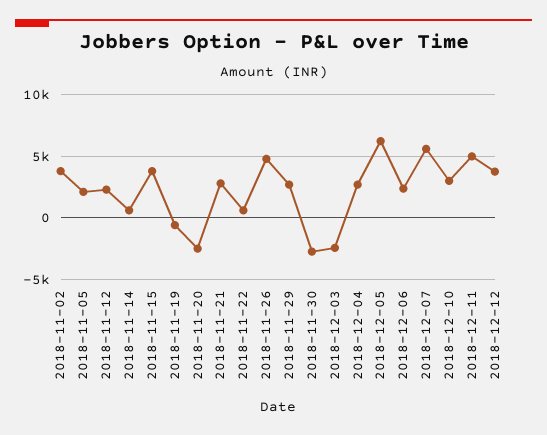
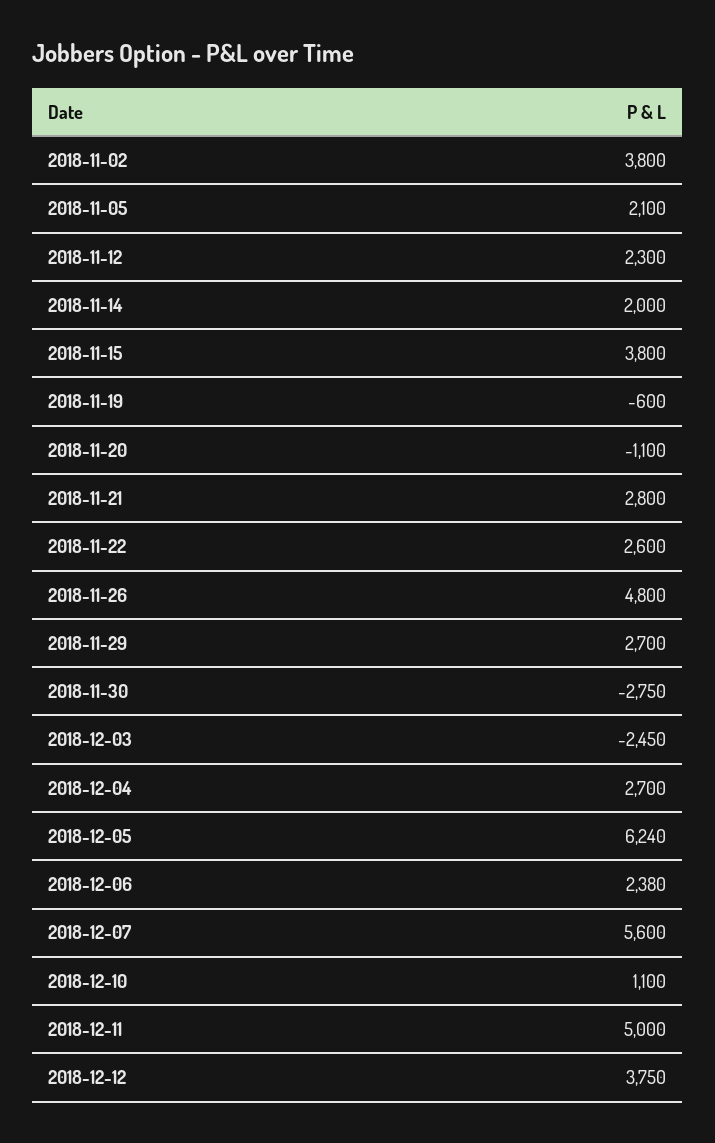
  {
    "2018-11-02": 3800,
    "2018-11-05": 2100,
    "2018-11-12": 2300,
-   "2018-11-14": 500,
+   "2018-11-14": 2000,
    "2018-11-15": 3800,
    "2018-11-19": -600,
-   "2018-11-20": -2500,
+   "2018-11-20": -1100,
    "2018-11-21": 2800,
-   "2018-11-22": 500,
+   "2018-11-22": 2600,
    "2018-11-26": 4800,
    "2018-11-29": 2700,
    "2018-11-30": -2750,
    "2018-12-03": -2450,
    "2018-12-04": 2700,
    "2018-12-05": 6240,
    "2018-12-06": 2380,
    "2018-12-07": 5600,
-   "2018-12-10": 3000,
+   "2018-12-10": 1100,
    "2018-12-11": 5000,
    "2018-12-12": 3750
  }

